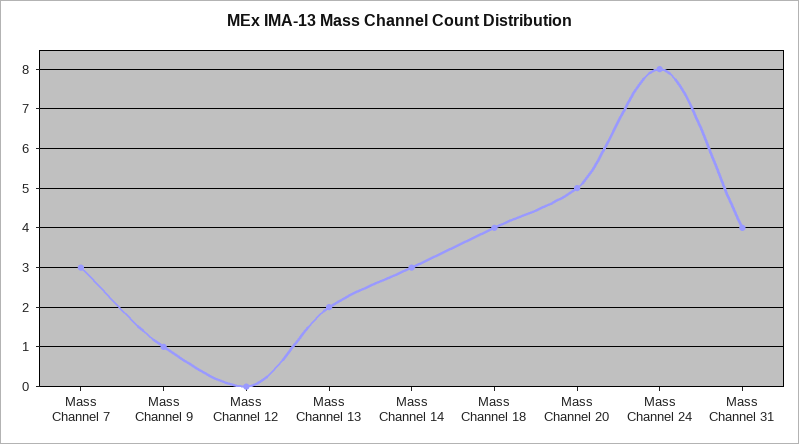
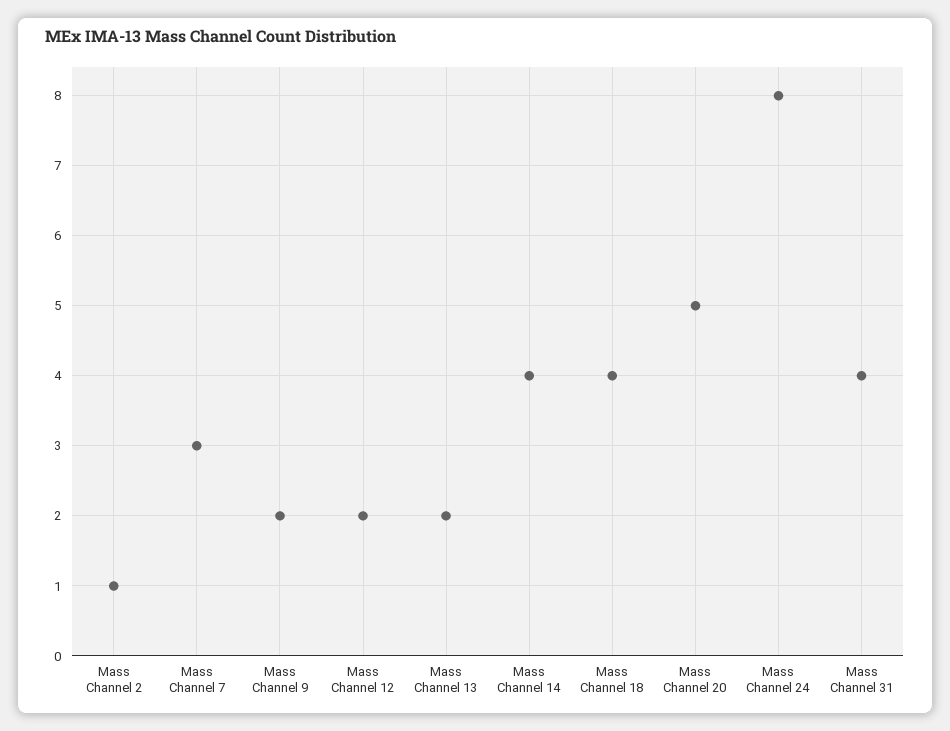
  {
    "Mass Channel 7": 3,
-   "Mass Channel 9": 1,
+   "Mass Channel 9": 2,
-   "Mass Channel 12": 0,
+   "Mass Channel 12": 2,
    "Mass Channel 13": 2,
-   "Mass Channel 14": 3,
+   "Mass Channel 14": 4,
    "Mass Channel 18": 4,
    "Mass Channel 20": 5,
    "Mass Channel 24": 8,
-   "Mass Channel 31": 4
+   "Mass Channel 31": 4,
+   "Mass Channel 2": 1
  }

